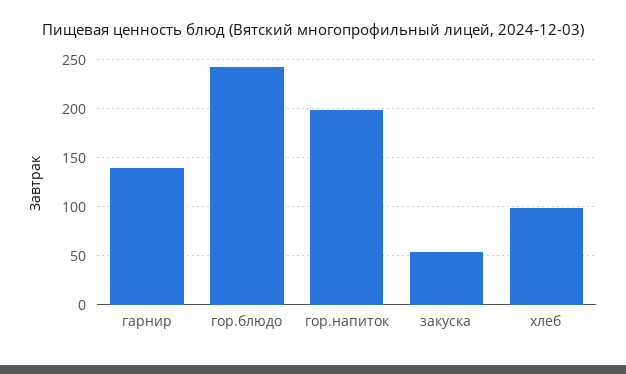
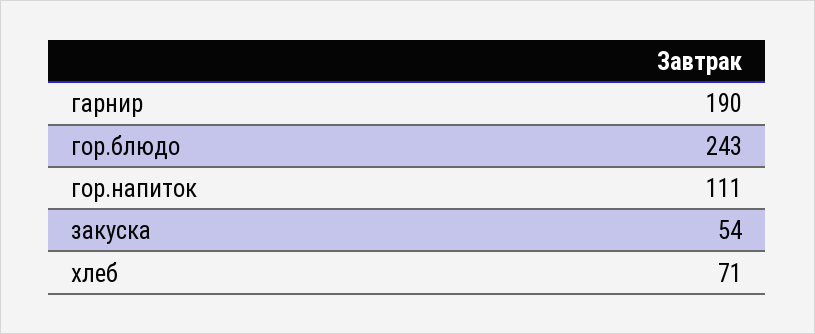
  {
-   "гарнир": 140,
+   "гарнир": 190,
    "гор.блюдо": 243,
-   "гор.напиток": 200,
+   "гор.напиток": 111,
    "закуска": 54,
-   "хлеб": 100
+   "хлеб": 71
  }

